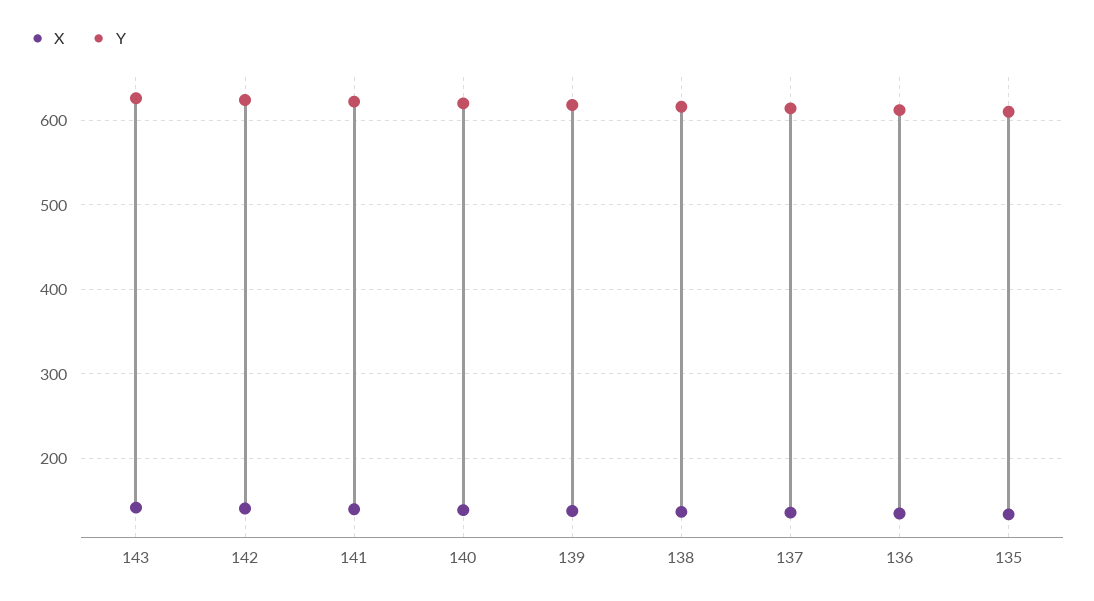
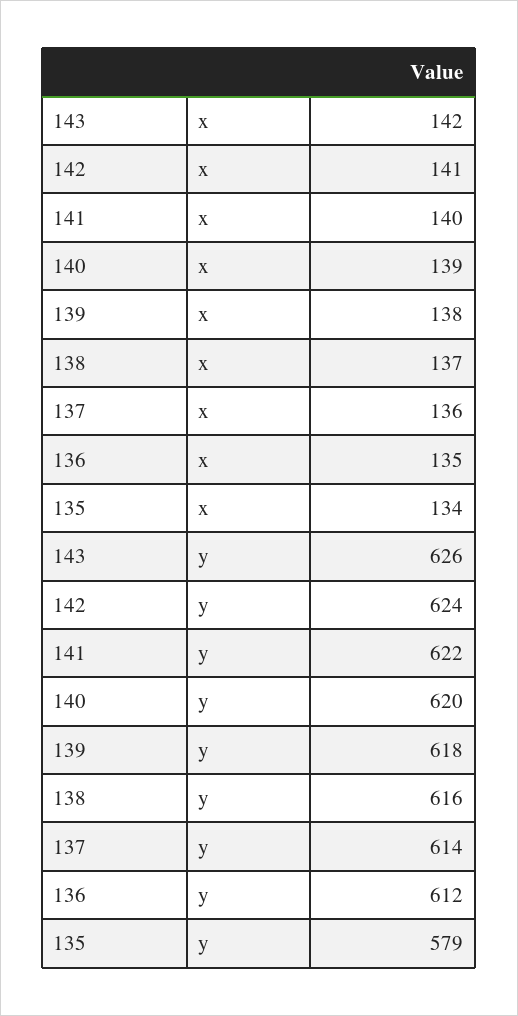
  {
    "X": {
      "143": 142,
      "142": 141,
      "141": 140,
      "140": 139,
      "139": 138,
      "138": 137,
      "137": 136,
      "136": 135,
      "135": 134
    },
    "Y": {
      "143": 626,
      "142": 624,
      "141": 622,
      "140": 620,
      "139": 618,
      "138": 616,
      "137": 614,
      "136": 612,
-     "135": 610
+     "135": 579
    }
  }

